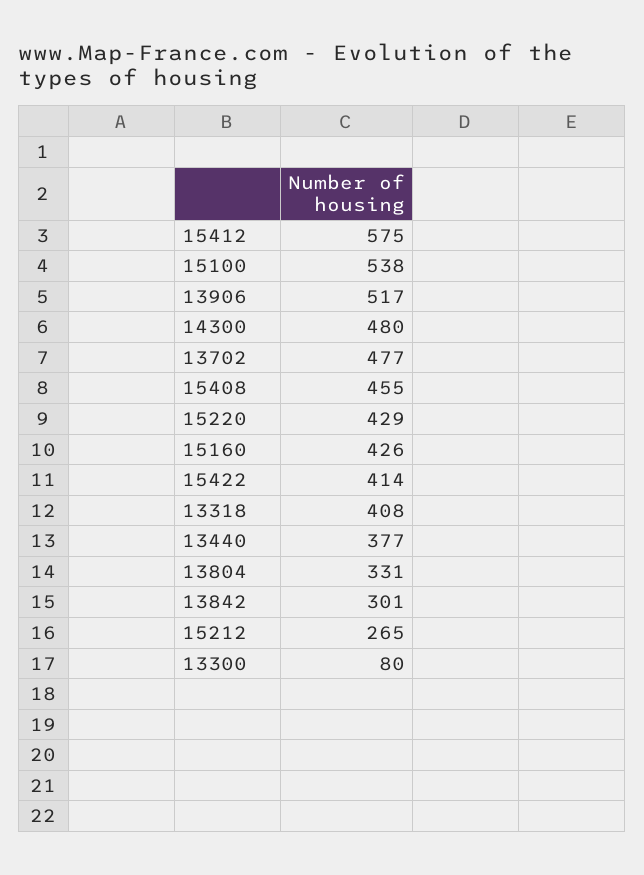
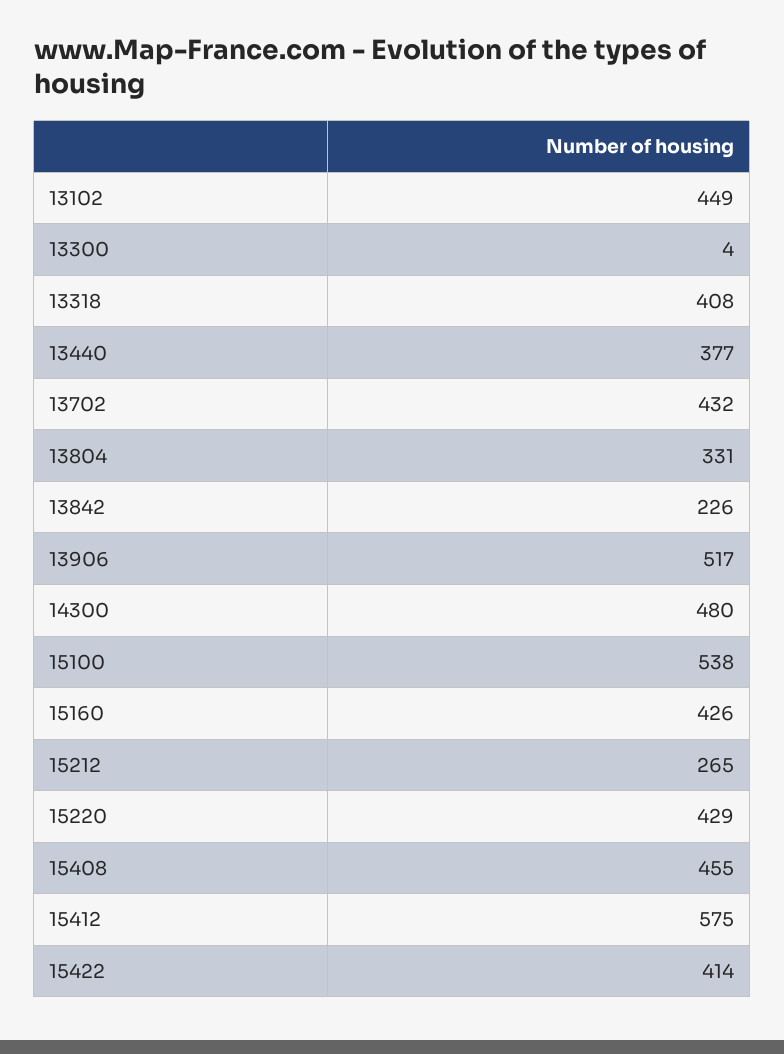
  {
    "15412": 575,
    "15100": 538,
    "13906": 517,
    "14300": 480,
-   "13702": 477,
+   "13702": 432,
    "15408": 455,
    "15220": 429,
    "15160": 426,
    "15422": 414,
    "13318": 408,
    "13440": 377,
    "13804": 331,
-   "13842": 301,
+   "13842": 226,
    "15212": 265,
-   "13300": 80
+   "13300": 4,
+   "13102": 449
  }

